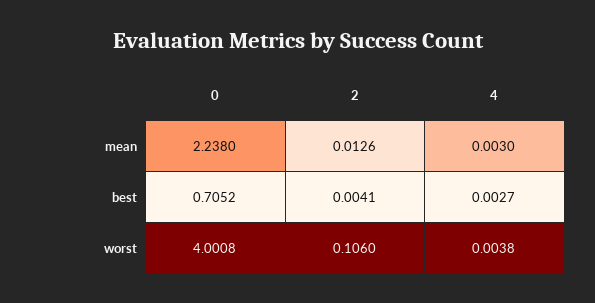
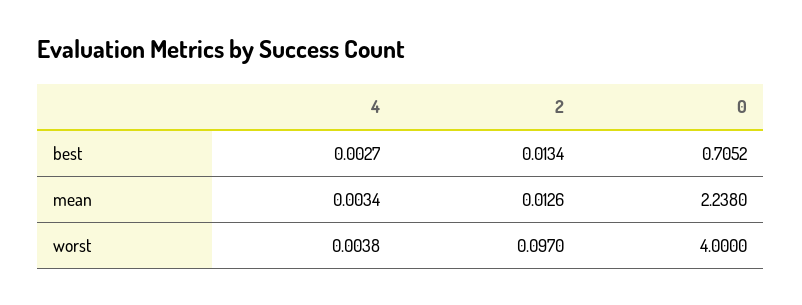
  {
    "0": {
      "mean": 2.238,
      "best": 0.7052,
-     "worst": 4.0008
+     "worst": 4
    },
    "2": {
      "mean": 0.0126,
-     "best": 0.0041,
+     "best": 0.0134,
-     "worst": 0.106
+     "worst": 0.097
    },
    "4": {
-     "mean": 0.003,
+     "mean": 0.0034,
      "best": 0.0027,
      "worst": 0.0038
    }
  }

